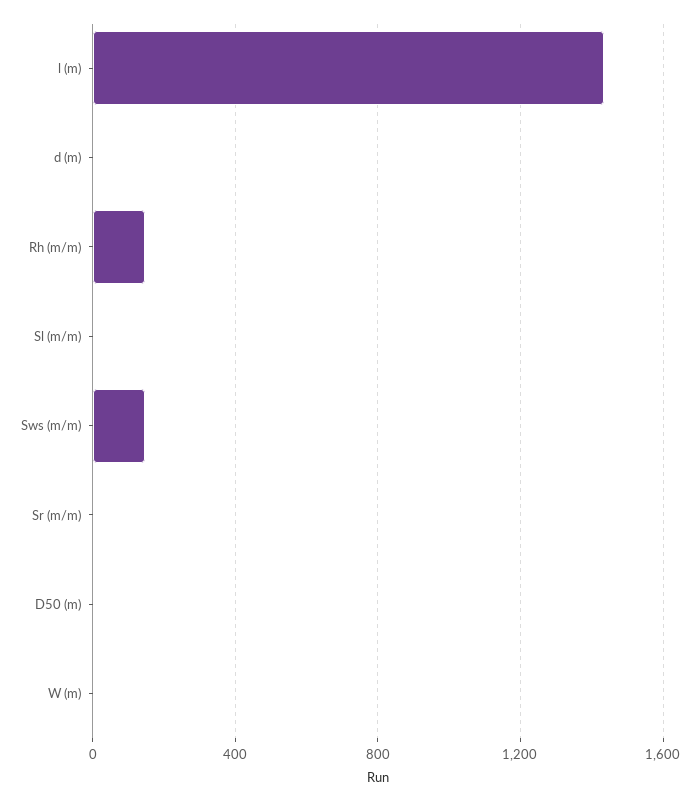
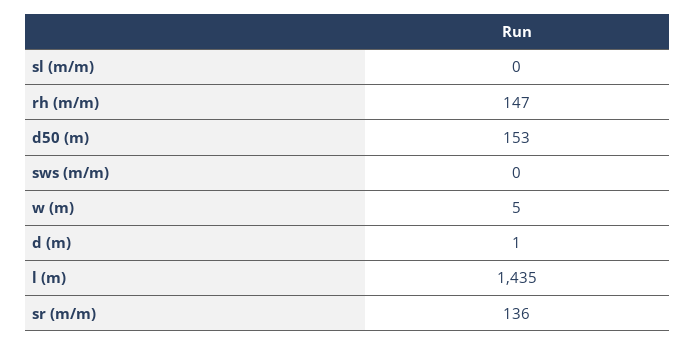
  {
    "l (m)": 1435,
    "d (m)": 1,
    "Rh (m/m)": 147,
    "Sl (m/m)": 0,
-   "Sws (m/m)": 150,
+   "Sws (m/m)": 0,
-   "Sr (m/m)": 0,
+   "Sr (m/m)": 136,
-   "D50 (m)": 0,
+   "D50 (m)": 153,
    "W (m)": 5
  }

